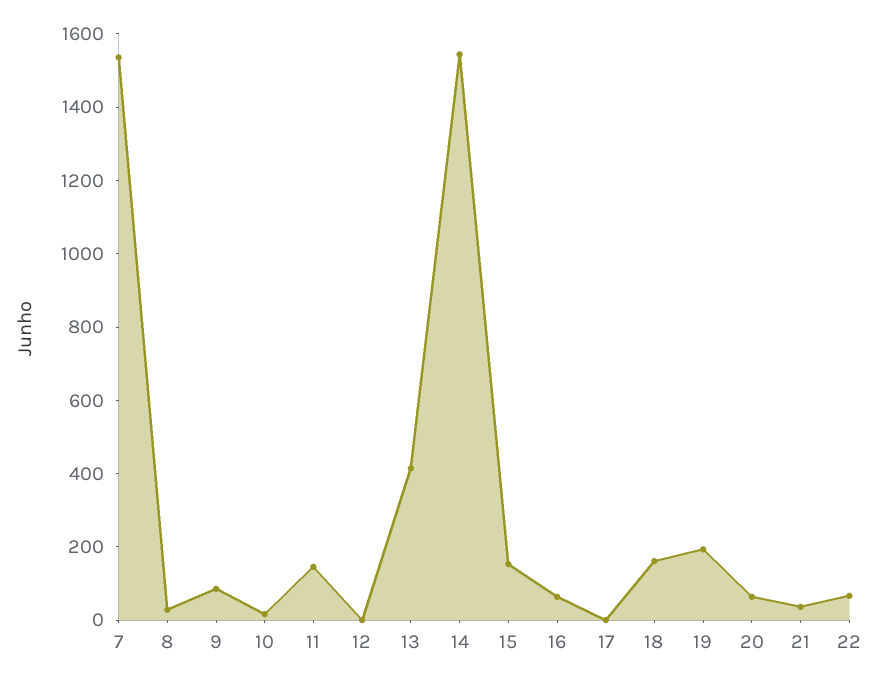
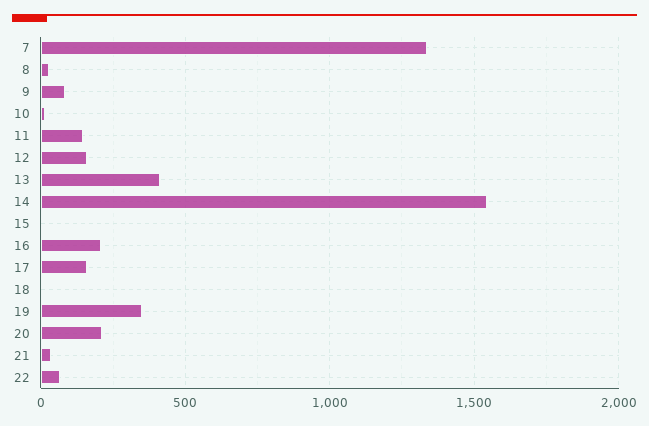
  {
-   "7": 1550,
+   "7": 1350,
    "8": 50,
    "9": 100,
    "10": 0,
    "11": 150,
-   "12": 0,
+   "12": 150,
    "13": 400,
    "14": 1550,
-   "15": 150,
+   "15": 0,
-   "16": 50,
+   "16": 200,
-   "17": 0,
+   "17": 150,
-   "18": 150,
+   "18": 0,
-   "19": 200,
+   "19": 350,
-   "20": 50,
+   "20": 200,
    "21": 50,
    "22": 50
  }

